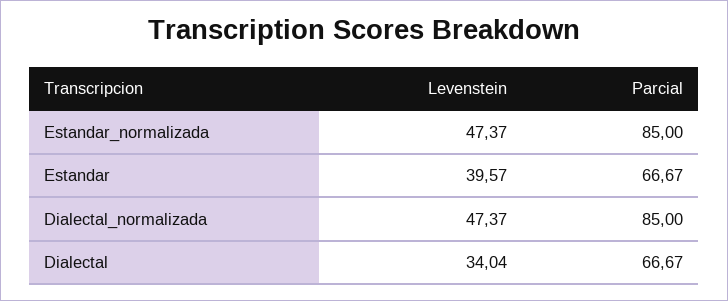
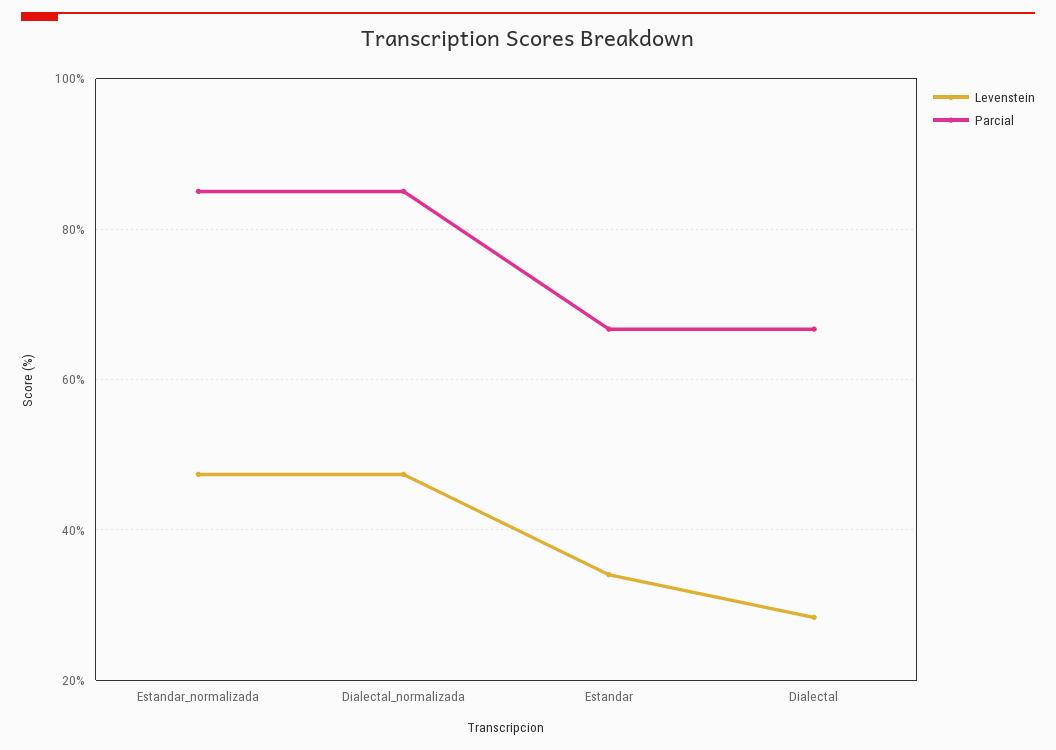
  {
    "Levenstein": {
      "Estandar_normalizada": 47.37,
-     "Estandar": 39.57,
+     "Estandar": 34,
      "Dialectal_normalizada": 47.37,
-     "Dialectal": 34.04
+     "Dialectal": 28
    },
    "Parcial": {
      "Estandar_normalizada": 85,
      "Estandar": 66.67,
      "Dialectal_normalizada": 85,
      "Dialectal": 66.67
    }
  }

